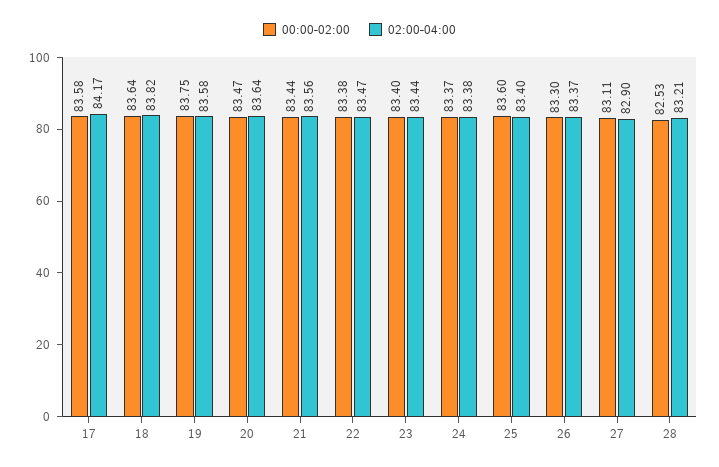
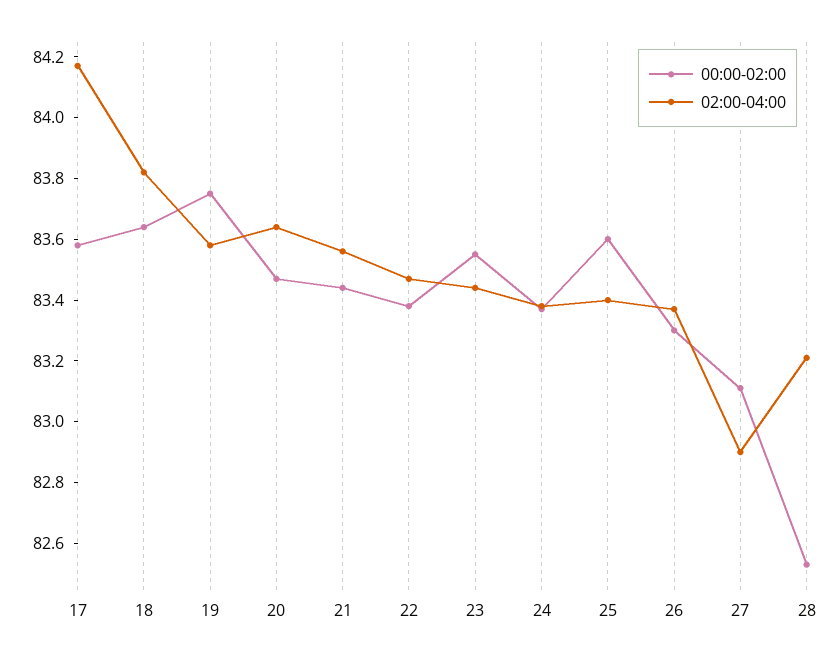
  {
    "00:00-02:00": {
      "17": 83.58,
      "18": 83.64,
      "19": 83.75,
      "20": 83.47,
      "21": 83.44,
      "22": 83.38,
-     "23": 83.4,
+     "23": 83.55,
      "24": 83.37,
      "25": 83.6,
      "26": 83.3,
      "27": 83.11,
      "28": 82.53
    },
    "02:00-04:00": {
      "17": 84.17,
      "18": 83.82,
      "19": 83.58,
      "20": 83.64,
      "21": 83.56,
      "22": 83.47,
      "23": 83.44,
      "24": 83.38,
      "25": 83.4,
      "26": 83.37,
      "27": 82.9,
      "28": 83.21
    }
  }

